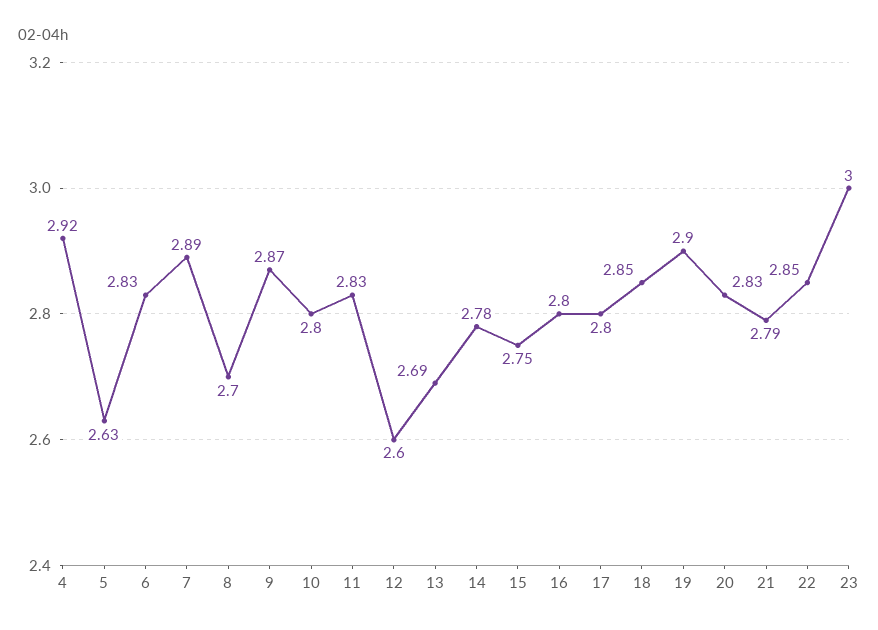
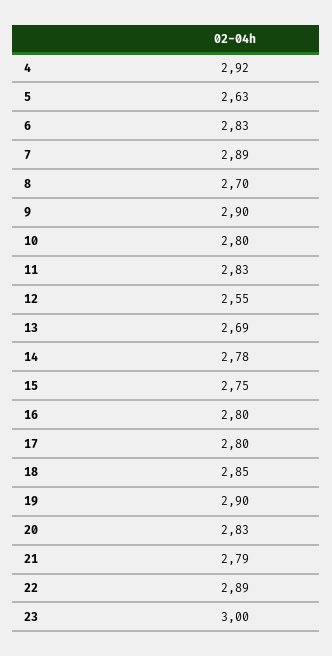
  {
    "4": 2.92,
    "5": 2.63,
    "6": 2.83,
    "7": 2.89,
    "8": 2.7,
-   "9": 2.87,
+   "9": 2.9,
    "10": 2.8,
    "11": 2.83,
-   "12": 2.6,
+   "12": 2.55,
    "13": 2.69,
    "14": 2.78,
    "15": 2.75,
    "16": 2.8,
    "17": 2.8,
    "18": 2.85,
    "19": 2.9,
    "20": 2.83,
    "21": 2.79,
-   "22": 2.85,
+   "22": 2.89,
    "23": 3
  }

